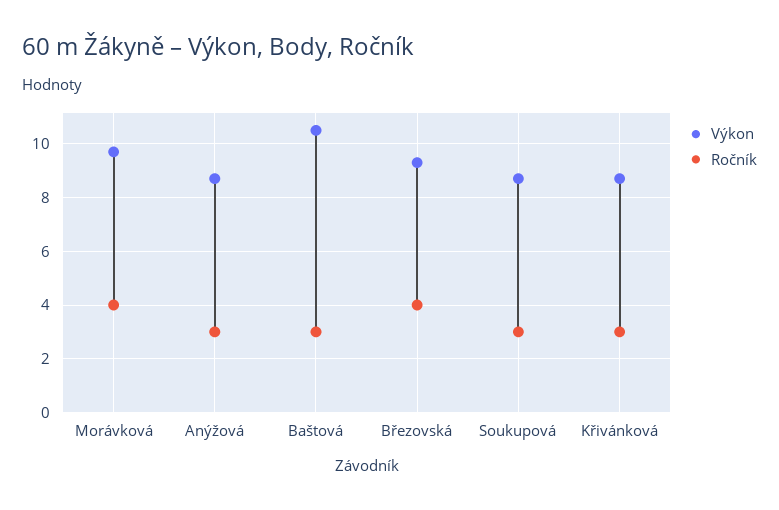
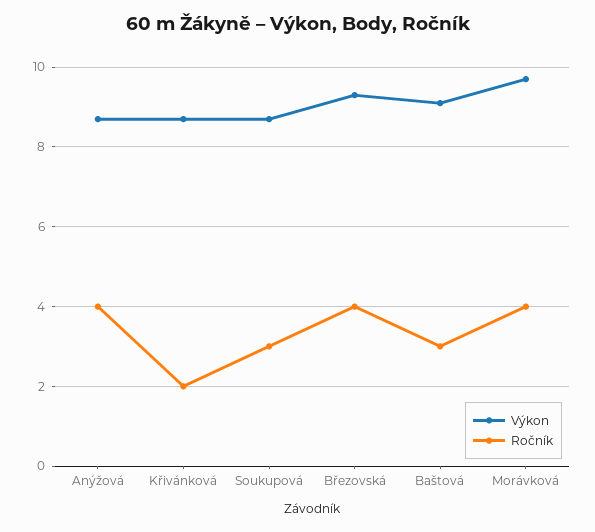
  {
    "Výkon": {
      "Morávková": 9.5,
      "Anýžová": 8.5,
-     "Baštová": 10.5,
+     "Baštová": 9,
      "Březovská": 9.5,
      "Soukupová": 8.5,
      "Křivánková": 8.5
    },
    "Ročník": {
      "Morávková": 4,
-     "Anýžová": 3,
+     "Anýžová": 4,
      "Baštová": 3,
      "Březovská": 4,
      "Soukupová": 3,
-     "Křivánková": 3
+     "Křivánková": 2
    }
  }

